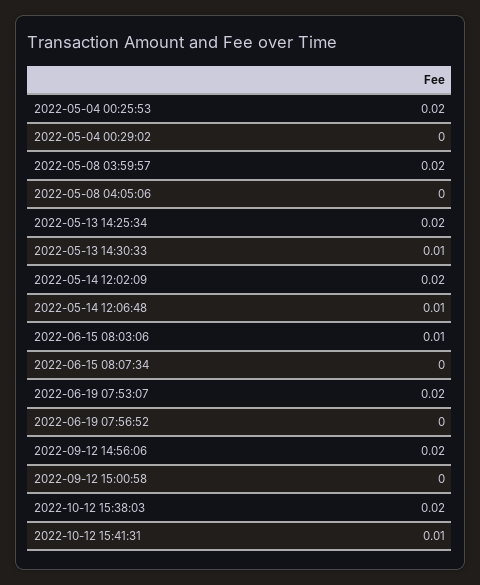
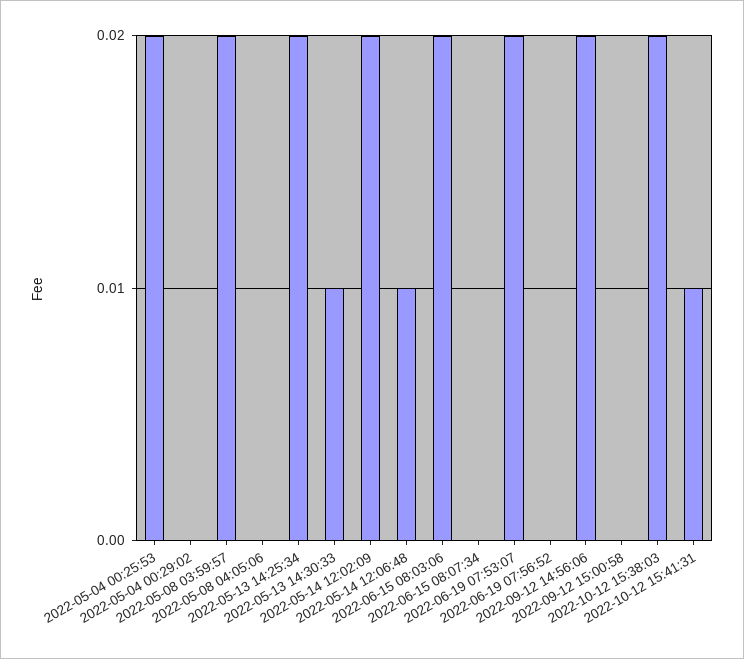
  {
    "2022-05-04 00:25:53": 0.02,
    "2022-05-04 00:29:02": 0,
    "2022-05-08 03:59:57": 0.02,
    "2022-05-08 04:05:06": 0,
    "2022-05-13 14:25:34": 0.02,
    "2022-05-13 14:30:33": 0.01,
    "2022-05-14 12:02:09": 0.02,
    "2022-05-14 12:06:48": 0.01,
-   "2022-06-15 08:03:06": 0.01,
+   "2022-06-15 08:03:06": 0.02,
    "2022-06-15 08:07:34": 0,
    "2022-06-19 07:53:07": 0.02,
    "2022-06-19 07:56:52": 0,
    "2022-09-12 14:56:06": 0.02,
    "2022-09-12 15:00:58": 0,
    "2022-10-12 15:38:03": 0.02,
    "2022-10-12 15:41:31": 0.01
  }

